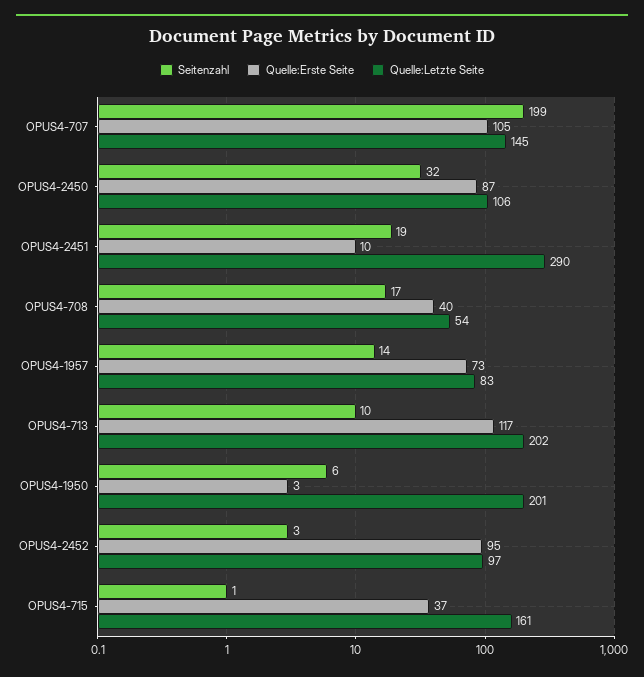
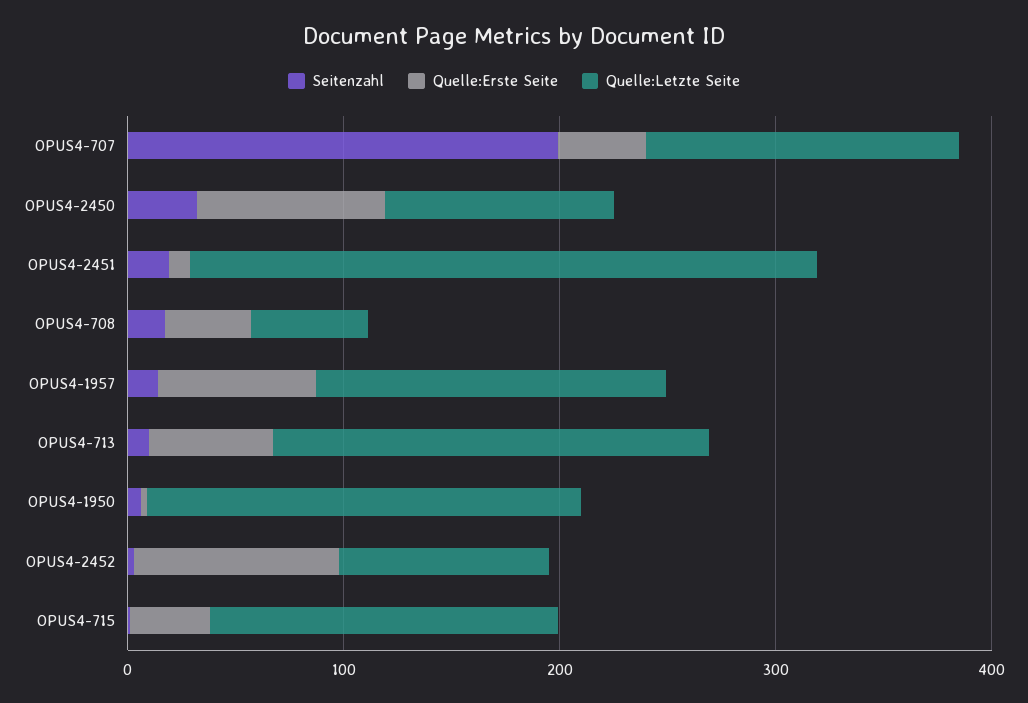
  {
    "Seitenzahl": {
      "OPUS4-707": 199,
      "OPUS4-2450": 32,
      "OPUS4-2451": 19,
      "OPUS4-708": 17,
      "OPUS4-1957": 14,
      "OPUS4-713": 10,
      "OPUS4-1950": 6,
      "OPUS4-2452": 3,
      "OPUS4-715": 1
    },
    "Quelle:Erste Seite": {
-     "OPUS4-707": 105,
+     "OPUS4-707": 40,
      "OPUS4-2450": 87,
      "OPUS4-2451": 10,
      "OPUS4-708": 40,
      "OPUS4-1957": 73,
-     "OPUS4-713": 117,
+     "OPUS4-713": 60,
      "OPUS4-1950": 3,
      "OPUS4-2452": 95,
      "OPUS4-715": 37
    },
    "Quelle:Letzte Seite": {
      "OPUS4-707": 145,
      "OPUS4-2450": 106,
      "OPUS4-2451": 290,
      "OPUS4-708": 54,
-     "OPUS4-1957": 83,
+     "OPUS4-1957": 160,
      "OPUS4-713": 202,
      "OPUS4-1950": 201,
      "OPUS4-2452": 97,
      "OPUS4-715": 161
    }
  }

